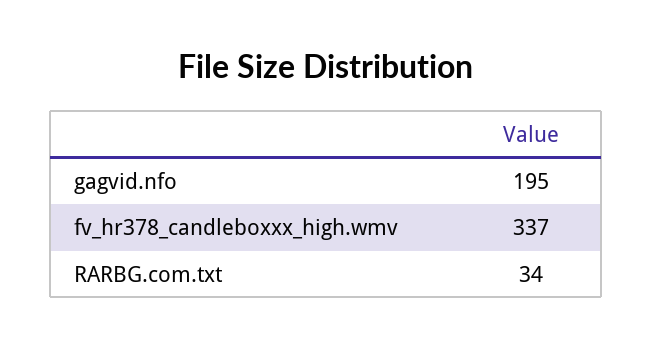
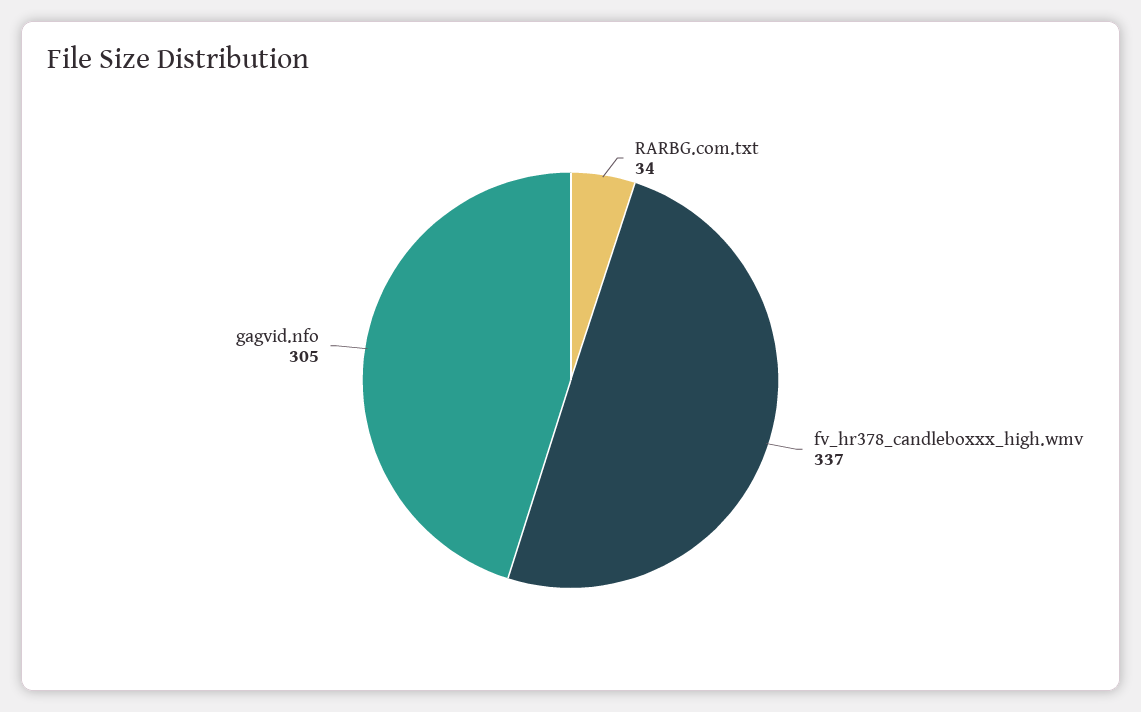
  {
-   "gagvid.nfo": 195,
+   "gagvid.nfo": 305,
    "fv_hr378_candleboxxx_high.wmv": 337,
    "RARBG.com.txt": 34
  }

